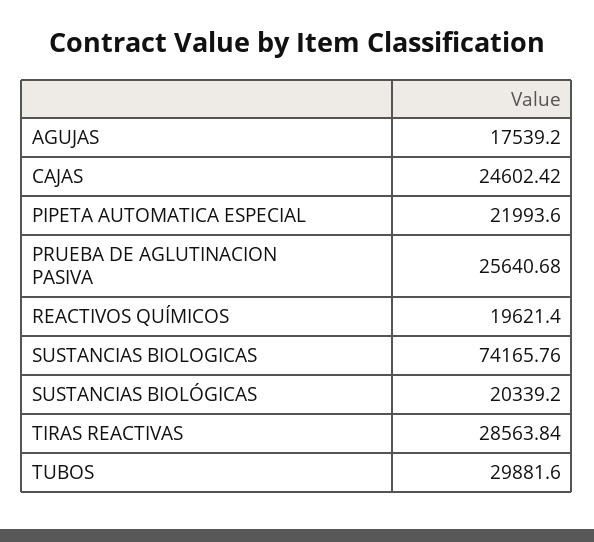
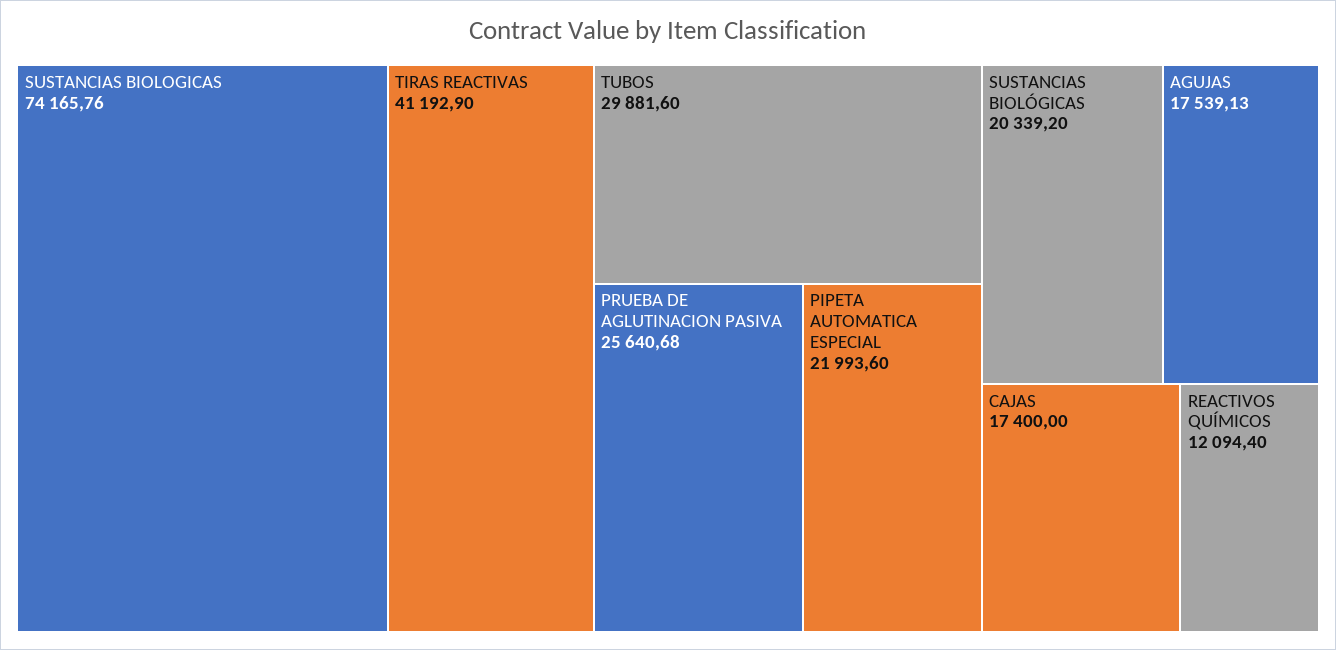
  {
-   "AGUJAS": 17539.2,
+   "AGUJAS": 17539.13,
-   "CAJAS": 24602.42,
+   "CAJAS": 17400,
    "PIPETA AUTOMATICA ESPECIAL": 21993.6,
    "PRUEBA DE AGLUTINACION PASIVA": 25640.68,
-   "REACTIVOS QUÍMICOS": 19621.4,
+   "REACTIVOS QUÍMICOS": 12094.4,
    "SUSTANCIAS BIOLOGICAS": 74165.76,
    "SUSTANCIAS BIOLÓGICAS": 20339.2,
-   "TIRAS REACTIVAS": 28563.84,
+   "TIRAS REACTIVAS": 41192.9,
    "TUBOS": 29881.6
  }

